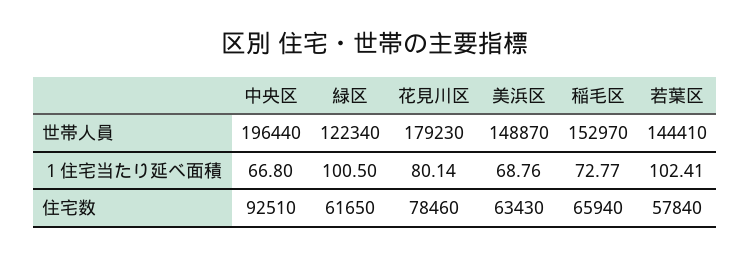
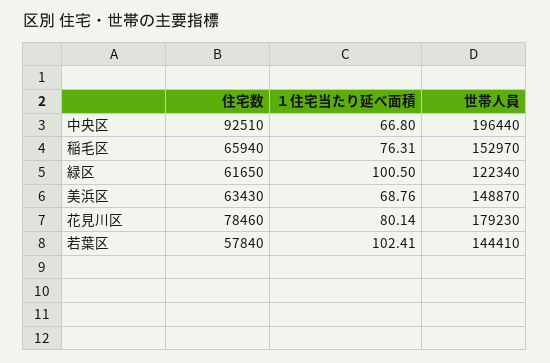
  {
    "中央区": {
      "世帯人員": 196440,
      "１住宅当たり延べ面積": 66.8,
      "住宅数": 92510
    },
    "緑区": {
      "世帯人員": 122340,
      "１住宅当たり延べ面積": 100.5,
      "住宅数": 61650
    },
    "花見川区": {
      "世帯人員": 179230,
      "１住宅当たり延べ面積": 80.14,
      "住宅数": 78460
    },
    "美浜区": {
      "世帯人員": 148870,
      "１住宅当たり延べ面積": 68.76,
      "住宅数": 63430
    },
    "稲毛区": {
      "世帯人員": 152970,
-     "１住宅当たり延べ面積": 72.77,
+     "１住宅当たり延べ面積": 76.31,
      "住宅数": 65940
    },
    "若葉区": {
      "世帯人員": 144410,
      "１住宅当たり延べ面積": 102.41,
      "住宅数": 57840
    }
  }

